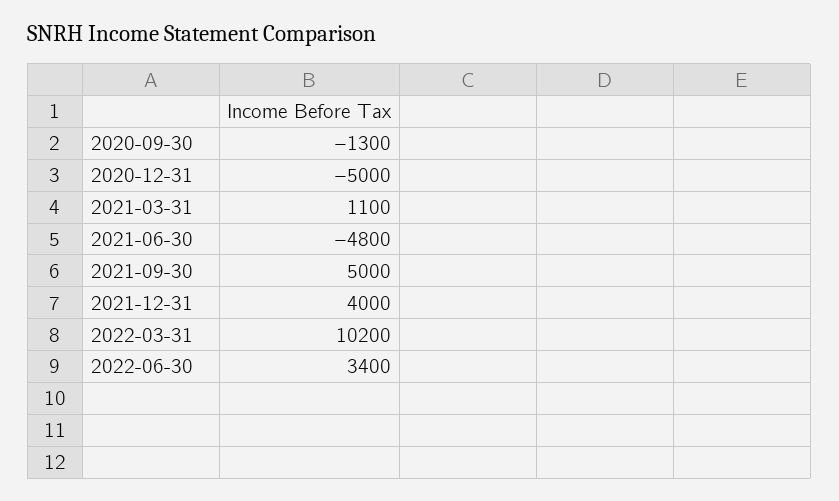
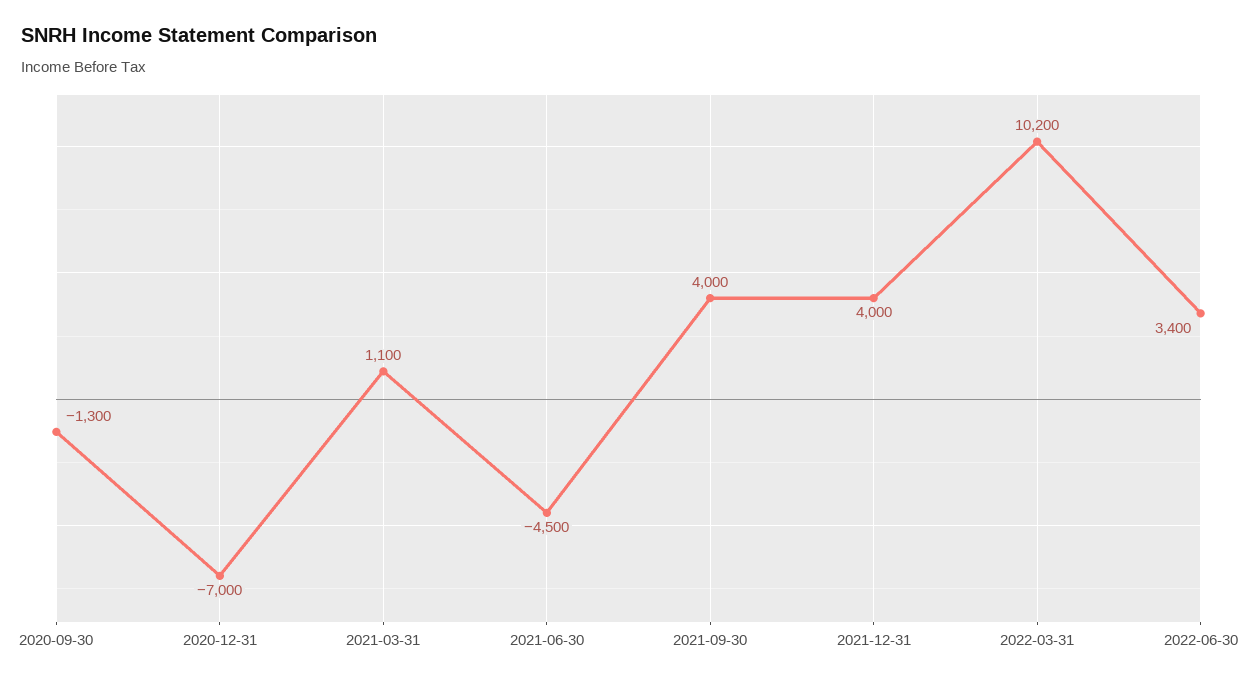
  {
    "2020-09-30": -1300,
-   "2020-12-31": -5000,
+   "2020-12-31": -7000,
    "2021-03-31": 1100,
-   "2021-06-30": -4800,
+   "2021-06-30": -4500,
-   "2021-09-30": 5000,
+   "2021-09-30": 4000,
    "2021-12-31": 4000,
    "2022-03-31": 10200,
    "2022-06-30": 3400
  }

